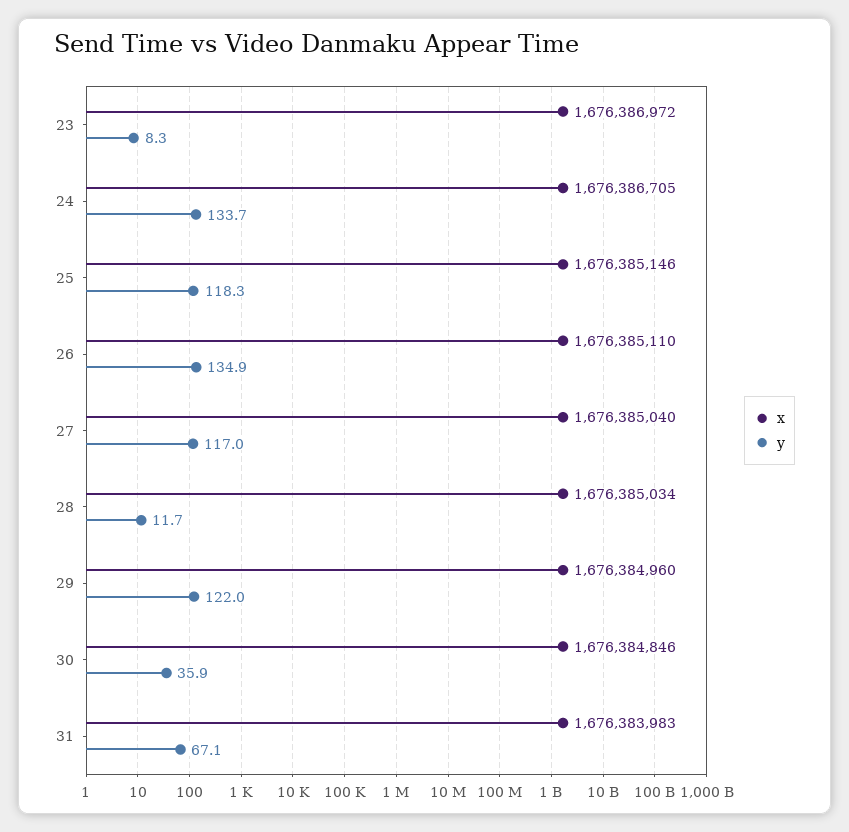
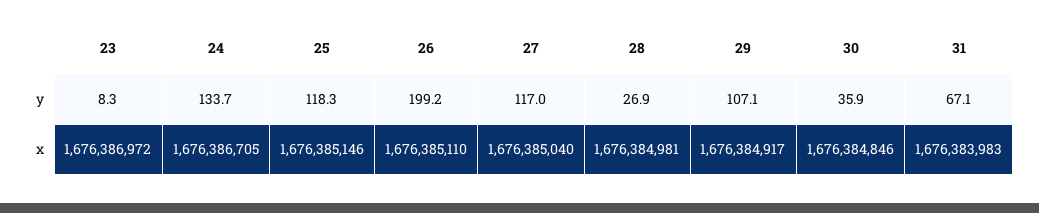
  {
    "x": {
      "23": 1676386972,
      "24": 1676386705,
      "25": 1676385146,
      "26": 1676385110,
      "27": 1676385040,
-     "28": 1676385034,
+     "28": 1676384981,
-     "29": 1676384960,
+     "29": 1676384917,
      "30": 1676384846,
      "31": 1676383983
    },
    "y": {
      "23": 8.3,
      "24": 133.7,
      "25": 118.3,
-     "26": 134.9,
+     "26": 199.2,
      "27": 117,
-     "28": 11.7,
+     "28": 26.9,
-     "29": 122,
+     "29": 107.1,
      "30": 35.9,
      "31": 67.1
    }
  }

